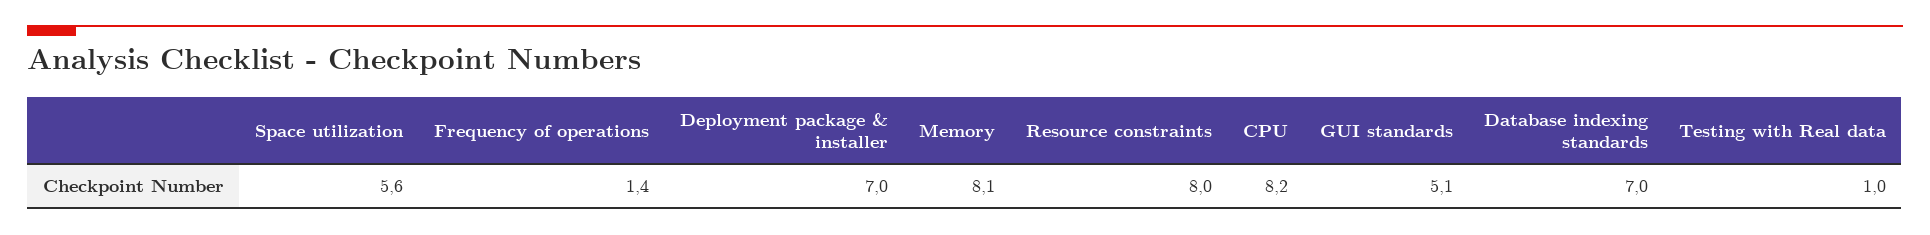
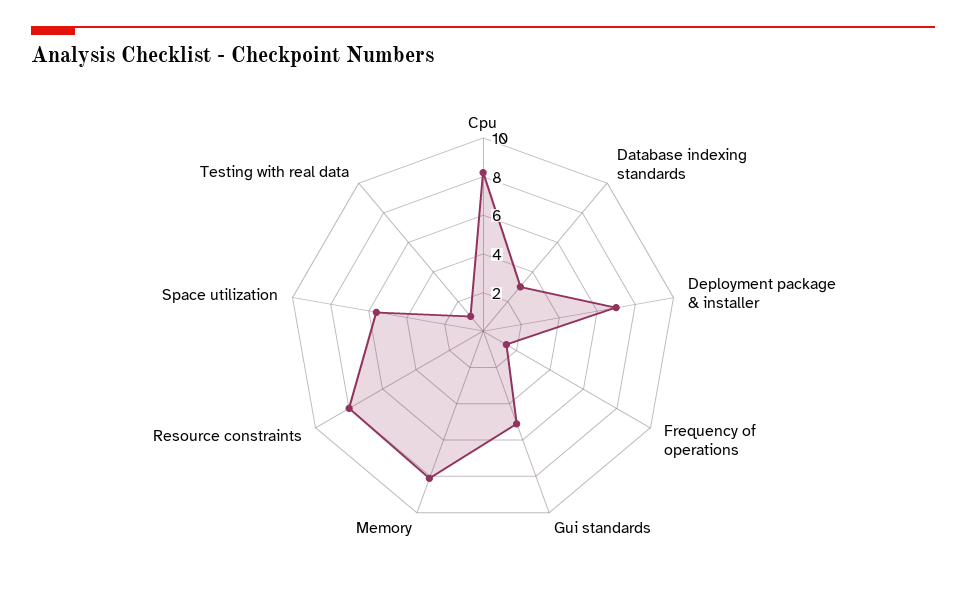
  {
    "Space utilization": 5.6,
    "Frequency of operations": 1.4,
    "Deployment package & installer": 7,
    "Memory": 8.1,
    "Resource constraints": 8,
    "CPU": 8.2,
    "GUI standards": 5.1,
-   "Database indexing standards": 7,
+   "Database indexing standards": 3,
    "Testing with Real data": 1
  }

